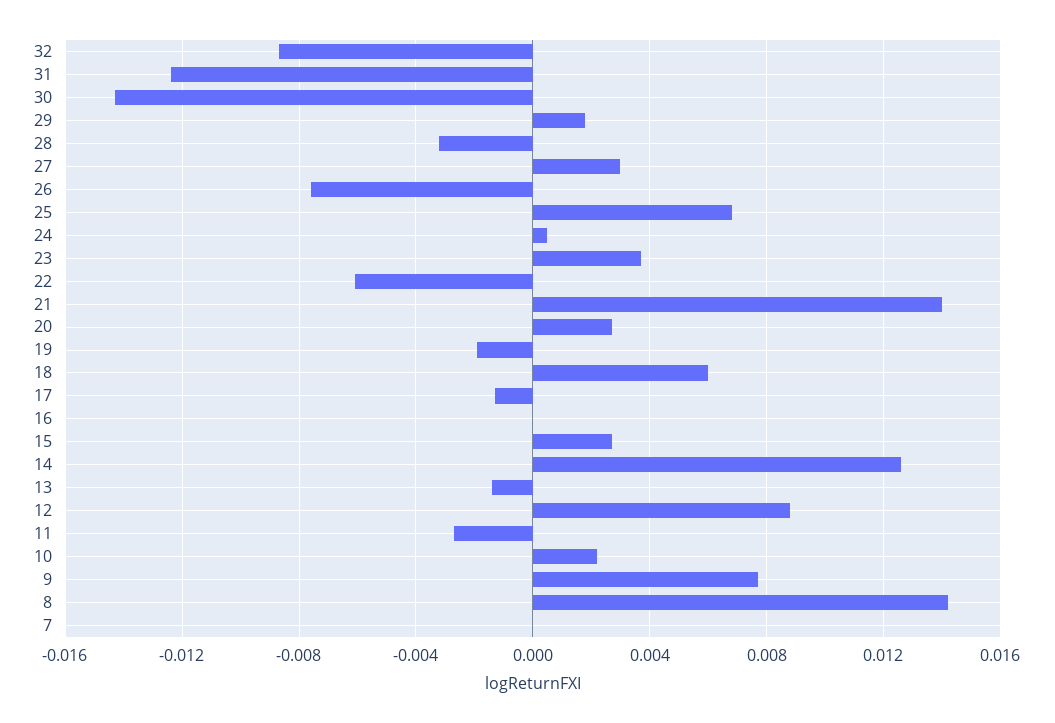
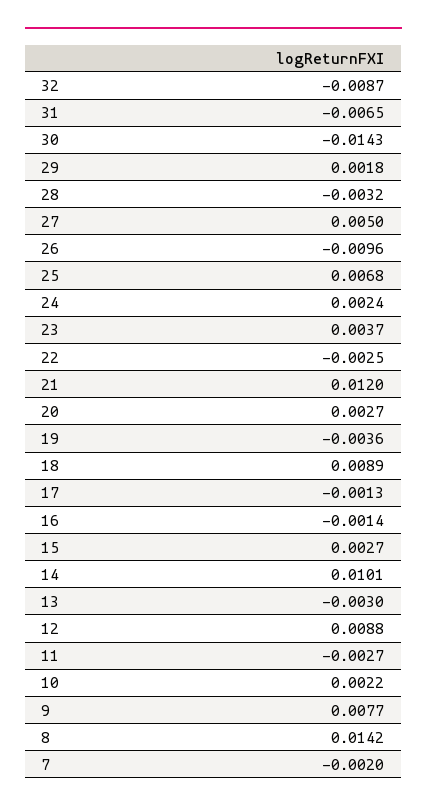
  {
    "32": -0.0087,
-   "31": -0.0125,
+   "31": -0.0065,
    "30": -0.0143,
    "29": 0.0018,
    "28": -0.0032,
-   "27": 0.003,
+   "27": 0.005,
-   "26": -0.0075,
+   "26": -0.0096,
    "25": 0.0068,
-   "24": 0.0005,
+   "24": 0.0024,
    "23": 0.0037,
-   "22": -0.006,
+   "22": -0.0025,
-   "21": 0.014,
+   "21": 0.012,
    "20": 0.0027,
-   "19": -0.002,
+   "19": -0.0036,
-   "18": 0.006,
+   "18": 0.0089,
    "17": -0.0013,
-   "16": 0,
+   "16": -0.0014,
    "15": 0.0027,
-   "14": 0.0125,
+   "14": 0.0101,
-   "13": -0.0015,
+   "13": -0.003,
    "12": 0.0088,
    "11": -0.0027,
    "10": 0.0022,
    "9": 0.0077,
    "8": 0.0142,
-   "7": 0
+   "7": -0.002
  }

